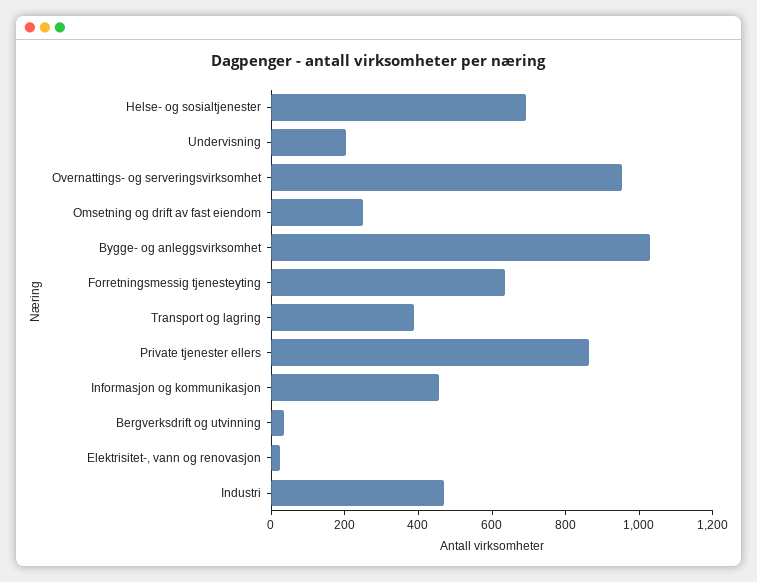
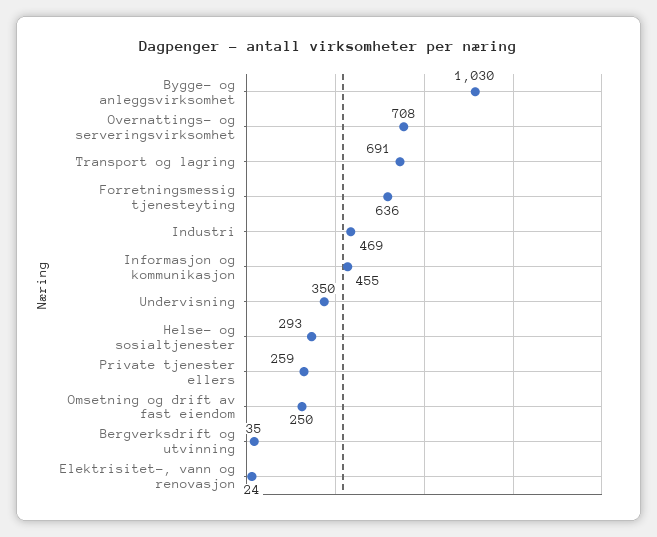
  {
-   "Helse- og sosialtjenester": 700,
+   "Helse- og sosialtjenester": 293,
-   "Undervisning": 200,
+   "Undervisning": 350,
-   "Overnattings- og serveringsvirksomhet": 950,
+   "Overnattings- og serveringsvirksomhet": 708,
    "Omsetning og drift av fast eiendom": 250,
    "Bygge- og anleggsvirksomhet": 1030,
    "Forretningsmessig tjenesteyting": 636,
-   "Transport og lagring": 400,
+   "Transport og lagring": 691,
-   "Private tjenester ellers": 850,
+   "Private tjenester ellers": 259,
    "Informasjon og kommunikasjon": 455,
    "Bergverksdrift og utvinning": 35,
    "Elektrisitet-, vann og renovasjon": 24,
    "Industri": 469
  }

